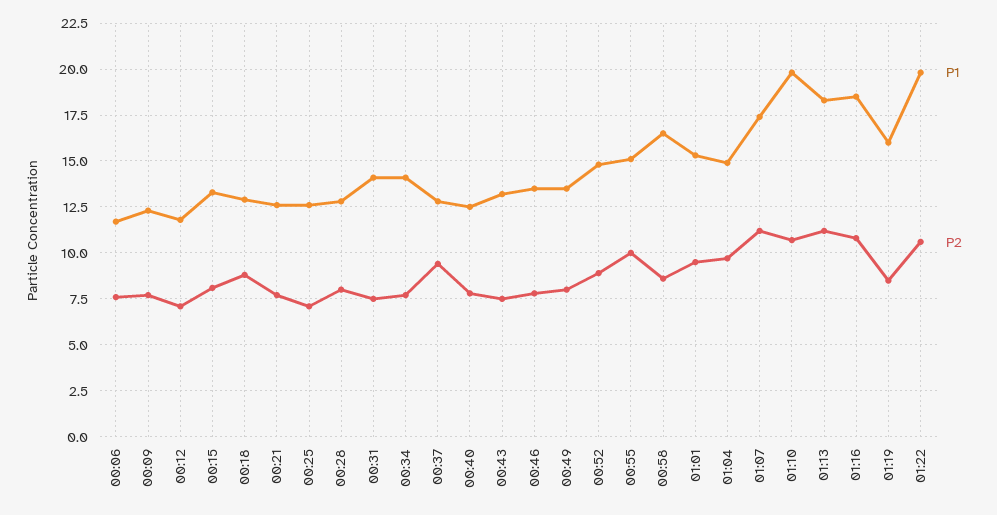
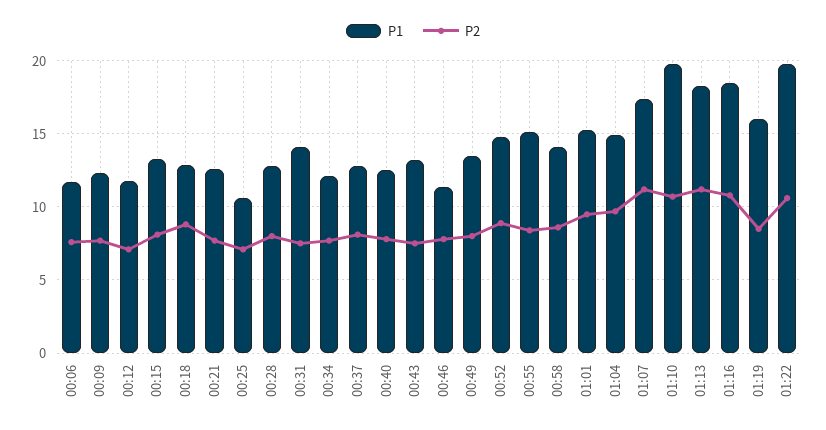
  {
    "P1": {
      "00:06": 11.5,
      "00:09": 12.5,
      "00:12": 12,
      "00:15": 13.5,
      "00:18": 13,
      "00:21": 12.5,
-     "00:25": 12.5,
+     "00:25": 10.5,
      "00:28": 13,
      "00:31": 14,
-     "00:34": 14,
+     "00:34": 12,
      "00:37": 13,
      "00:40": 12.5,
      "00:43": 13,
-     "00:46": 13.5,
+     "00:46": 11.5,
      "00:49": 13.5,
      "00:52": 15,
      "00:55": 15,
-     "00:58": 16.5,
+     "00:58": 14,
      "01:01": 15.5,
      "01:04": 15,
      "01:07": 17.5,
      "01:10": 20,
      "01:13": 18.5,
      "01:16": 18.5,
      "01:19": 16,
      "01:22": 20
    },
    "P2": {
      "00:06": 7.5,
      "00:09": 7.5,
      "00:12": 7,
      "00:15": 8,
      "00:18": 9,
      "00:21": 7.5,
      "00:25": 7,
      "00:28": 8,
      "00:31": 7.5,
      "00:34": 7.5,
-     "00:37": 9.5,
+     "00:37": 8,
      "00:40": 8,
      "00:43": 7.5,
      "00:46": 8,
      "00:49": 8,
      "00:52": 9,
-     "00:55": 10,
+     "00:55": 8.5,
      "00:58": 8.5,
      "01:01": 9.5,
      "01:04": 9.5,
      "01:07": 11,
      "01:10": 10.5,
      "01:13": 11,
      "01:16": 11,
      "01:19": 8.5,
      "01:22": 10.5
    }
  }

